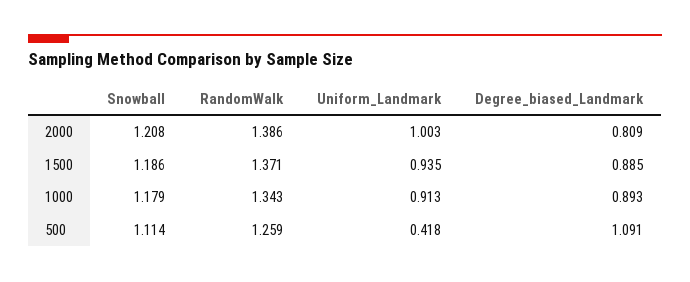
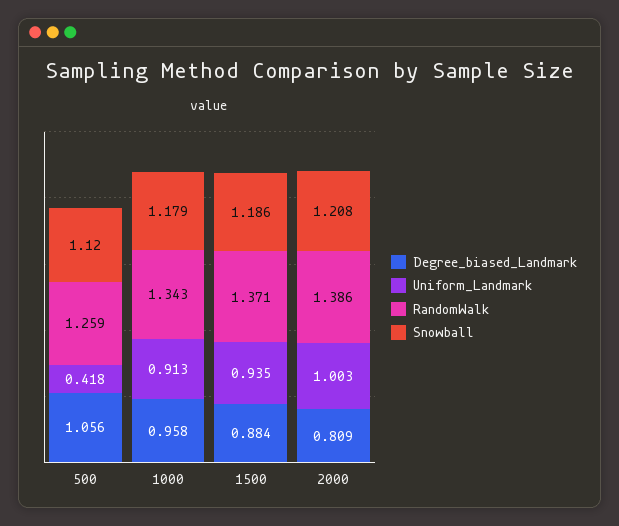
  {
    "Snowball": {
      "2000": 1.208,
      "1500": 1.186,
      "1000": 1.179,
-     "500": 1.114
+     "500": 1.12
    },
    "RandomWalk": {
      "2000": 1.386,
      "1500": 1.371,
      "1000": 1.343,
      "500": 1.259
    },
    "Uniform_Landmark": {
      "2000": 1.003,
      "1500": 0.935,
      "1000": 0.913,
      "500": 0.418
    },
    "Degree_biased_Landmark": {
      "2000": 0.809,
-     "1500": 0.885,
+     "1500": 0.884,
-     "1000": 0.893,
+     "1000": 0.958,
-     "500": 1.091
+     "500": 1.056
    }
  }

